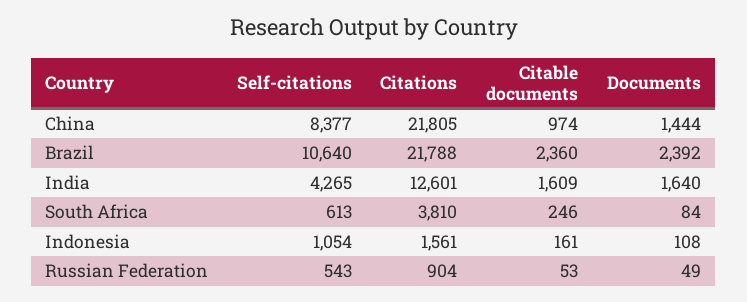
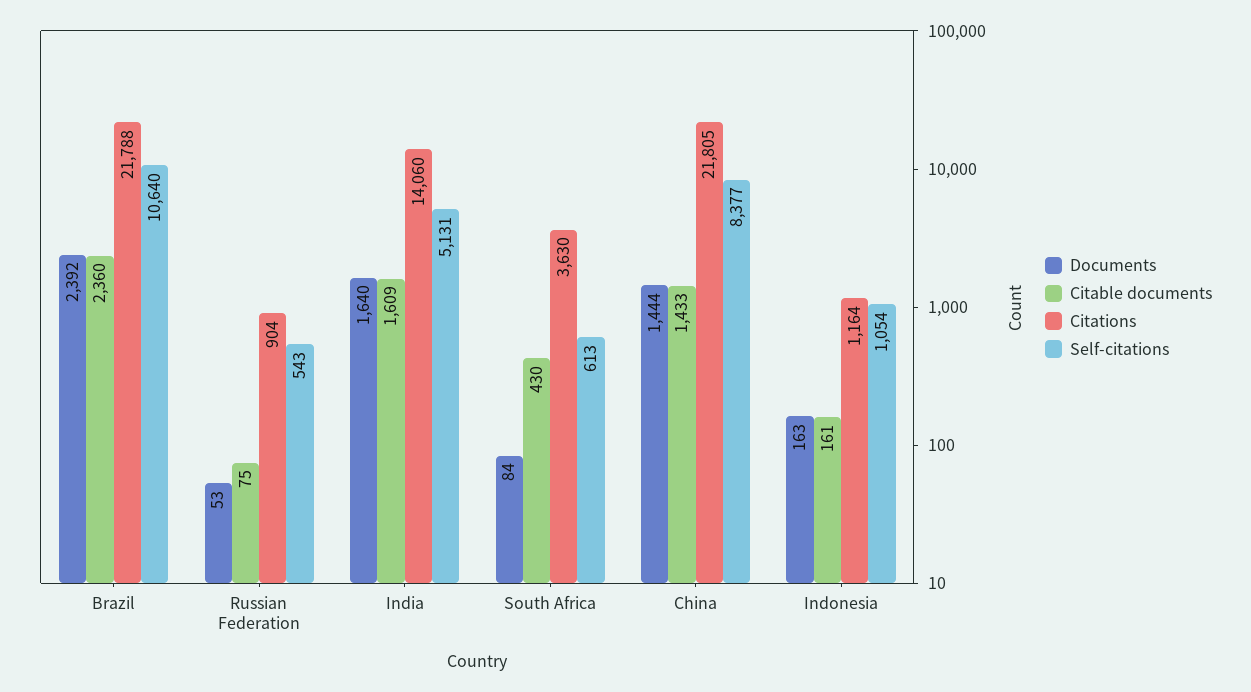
  {
    "Self-citations": {
      "China": 8377,
      "Brazil": 10640,
-     "India": 4265,
+     "India": 5131,
      "South Africa": 613,
      "Indonesia": 1054,
      "Russian Federation": 543
    },
    "Citations": {
      "China": 21805,
      "Brazil": 21788,
-     "India": 12601,
+     "India": 14060,
-     "South Africa": 3810,
+     "South Africa": 3630,
-     "Indonesia": 1561,
+     "Indonesia": 1164,
      "Russian Federation": 904
    },
    "Citable documents": {
-     "China": 974,
+     "China": 1433,
      "Brazil": 2360,
      "India": 1609,
-     "South Africa": 246,
+     "South Africa": 430,
      "Indonesia": 161,
-     "Russian Federation": 53
+     "Russian Federation": 75
    },
    "Documents": {
      "China": 1444,
      "Brazil": 2392,
      "India": 1640,
      "South Africa": 84,
-     "Indonesia": 108,
+     "Indonesia": 163,
-     "Russian Federation": 49
+     "Russian Federation": 53
    }
  }

